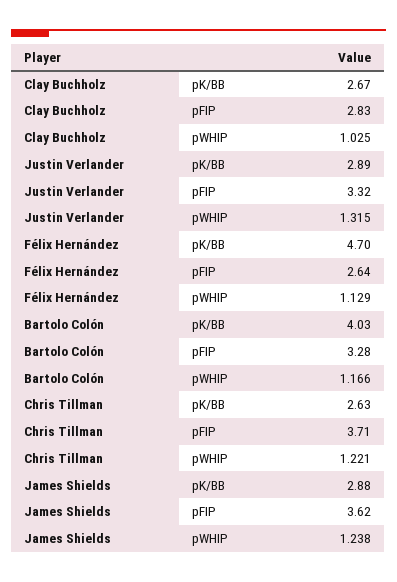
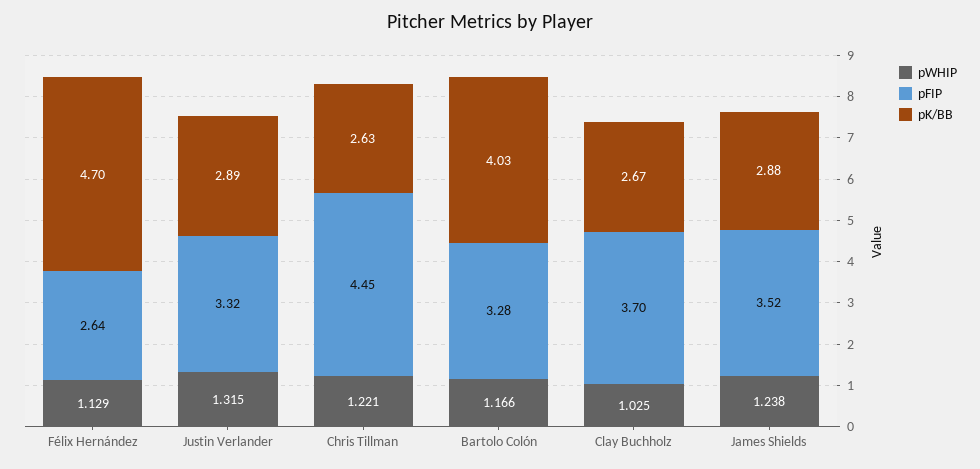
  {
    "pK/BB": {
      "Clay Buchholz": 2.67,
      "Justin Verlander": 2.89,
      "Félix Hernández": 4.7,
      "Bartolo Colón": 4.03,
      "Chris Tillman": 2.63,
      "James Shields": 2.88
    },
    "pFIP": {
-     "Clay Buchholz": 2.83,
+     "Clay Buchholz": 3.7,
      "Justin Verlander": 3.32,
      "Félix Hernández": 2.64,
      "Bartolo Colón": 3.28,
-     "Chris Tillman": 3.71,
+     "Chris Tillman": 4.45,
-     "James Shields": 3.62
+     "James Shields": 3.52
    },
    "pWHIP": {
      "Clay Buchholz": 1.025,
      "Justin Verlander": 1.315,
      "Félix Hernández": 1.129,
      "Bartolo Colón": 1.166,
      "Chris Tillman": 1.221,
      "James Shields": 1.238
    }
  }

